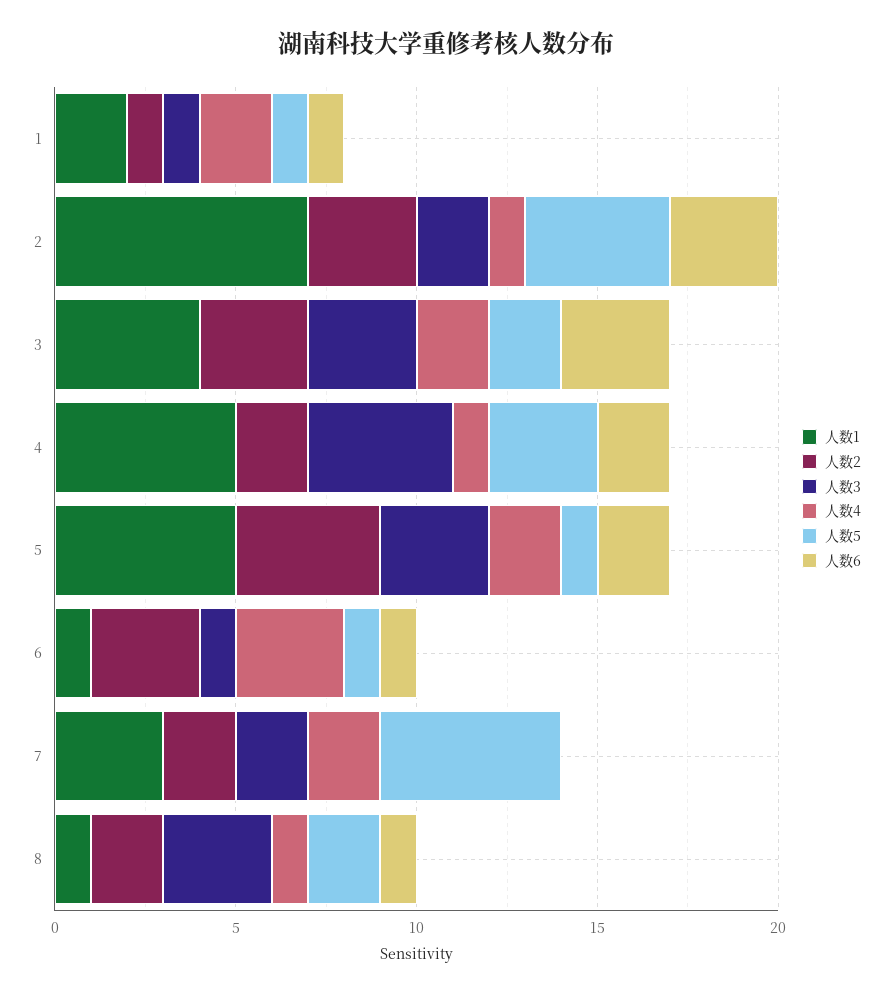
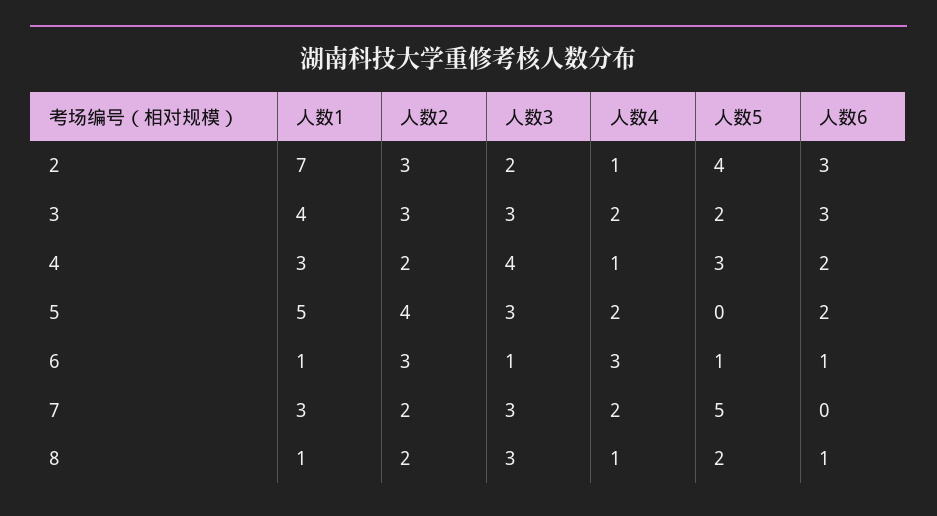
  {
    "人数1": {
-     "1": 2,
      "2": 7,
      "3": 4,
-     "4": 5,
+     "4": 3,
      "5": 5,
      "6": 1,
      "7": 3,
      "8": 1
    },
    "人数2": {
-     "1": 1,
      "2": 3,
      "3": 3,
      "4": 2,
      "5": 4,
      "6": 3,
      "7": 2,
      "8": 2
    },
    "人数3": {
-     "1": 1,
      "2": 2,
      "3": 3,
      "4": 4,
      "5": 3,
      "6": 1,
-     "7": 2,
+     "7": 3,
      "8": 3
    },
    "人数4": {
-     "1": 2,
      "2": 1,
      "3": 2,
      "4": 1,
      "5": 2,
      "6": 3,
      "7": 2,
      "8": 1
    },
    "人数5": {
-     "1": 1,
      "2": 4,
      "3": 2,
      "4": 3,
-     "5": 1,
+     "5": 0,
      "6": 1,
      "7": 5,
      "8": 2
    },
    "人数6": {
-     "1": 1,
      "2": 3,
      "3": 3,
      "4": 2,
      "5": 2,
      "6": 1,
      "7": 0,
      "8": 1
    }
  }

